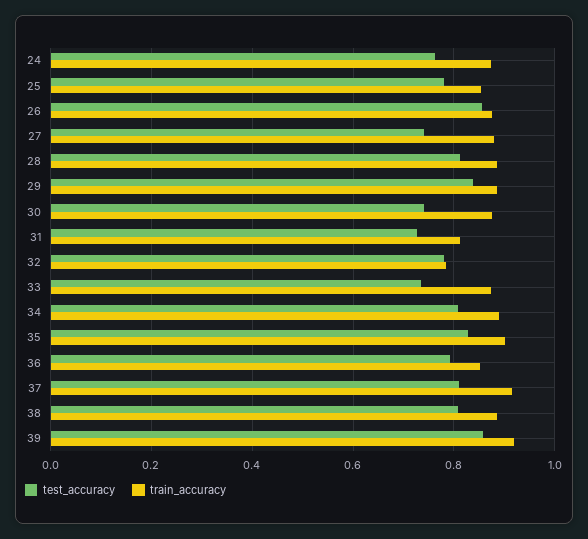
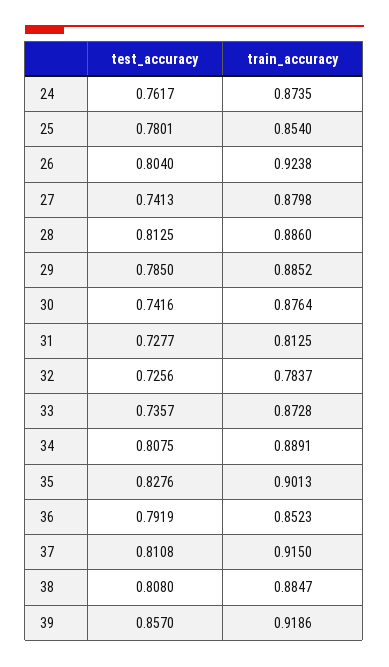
  {
    "test_accuracy": {
      "24": 0.7617,
      "25": 0.7801,
-     "26": 0.86,
+     "26": 0.804,
      "27": 0.7413,
      "28": 0.8125,
-     "29": 0.84,
+     "29": 0.785,
      "30": 0.7416,
      "31": 0.7277,
-     "32": 0.78,
+     "32": 0.7256,
      "33": 0.7357,
      "34": 0.8075,
      "35": 0.8276,
      "36": 0.7919,
      "37": 0.8108,
      "38": 0.808,
      "39": 0.857
    },
    "train_accuracy": {
      "24": 0.8735,
      "25": 0.854,
-     "26": 0.88,
+     "26": 0.9238,
      "27": 0.8798,
      "28": 0.886,
      "29": 0.8852,
      "30": 0.8764,
      "31": 0.8125,
      "32": 0.7837,
      "33": 0.8728,
      "34": 0.8891,
      "35": 0.9013,
      "36": 0.8523,
      "37": 0.915,
      "38": 0.8847,
      "39": 0.9186
    }
  }

